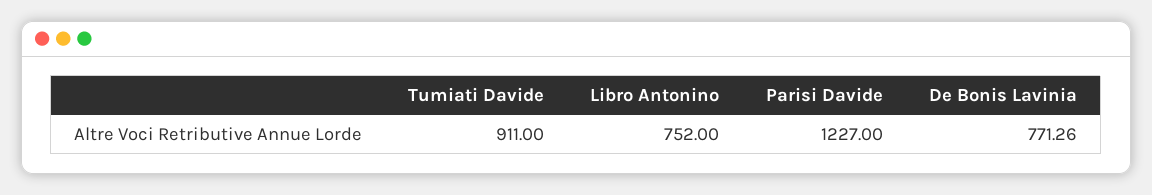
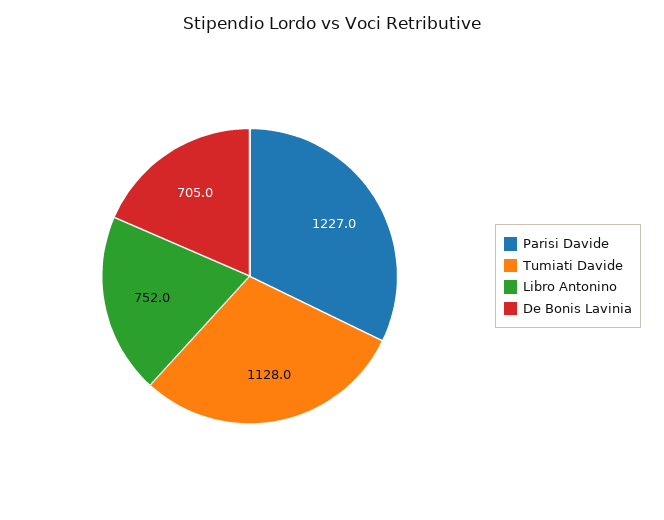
  {
-   "Tumiati Davide": 911,
+   "Tumiati Davide": 1128,
    "Libro Antonino": 752,
    "Parisi Davide": 1227,
-   "De Bonis Lavinia": 771.26
+   "De Bonis Lavinia": 705
  }

